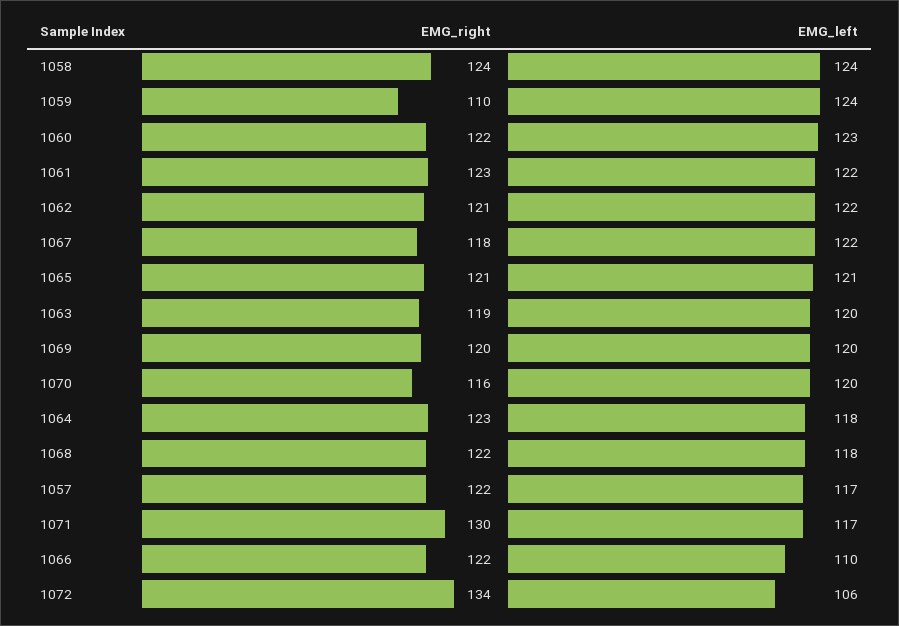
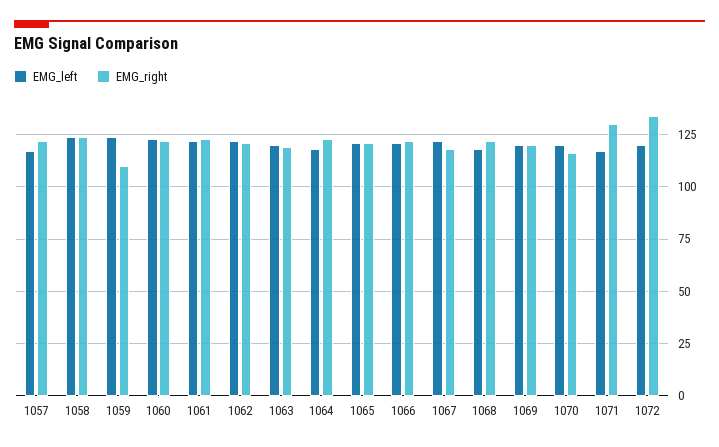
  {
    "EMG_right": {
      "1058": 124,
      "1059": 110,
      "1060": 122,
      "1061": 123,
      "1062": 121,
      "1067": 118,
      "1065": 121,
      "1063": 119,
      "1069": 120,
      "1070": 116,
      "1064": 123,
      "1068": 122,
      "1057": 122,
      "1071": 130,
      "1066": 122,
      "1072": 134
    },
    "EMG_left": {
      "1058": 124,
      "1059": 124,
      "1060": 123,
      "1061": 122,
      "1062": 122,
      "1067": 122,
      "1065": 121,
      "1063": 120,
      "1069": 120,
      "1070": 120,
      "1064": 118,
      "1068": 118,
      "1057": 117,
      "1071": 117,
-     "1066": 110,
+     "1066": 120,
-     "1072": 106
+     "1072": 120
    }
  }

